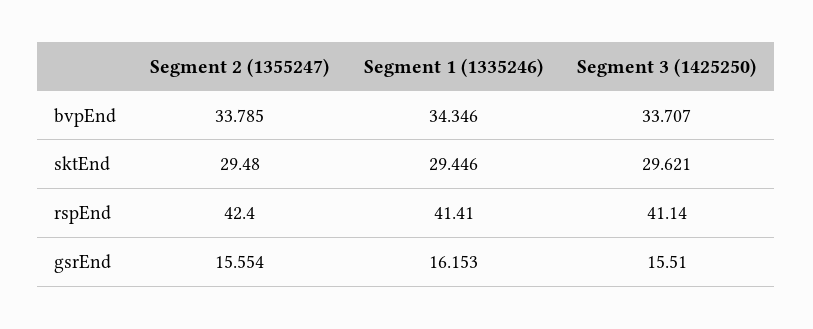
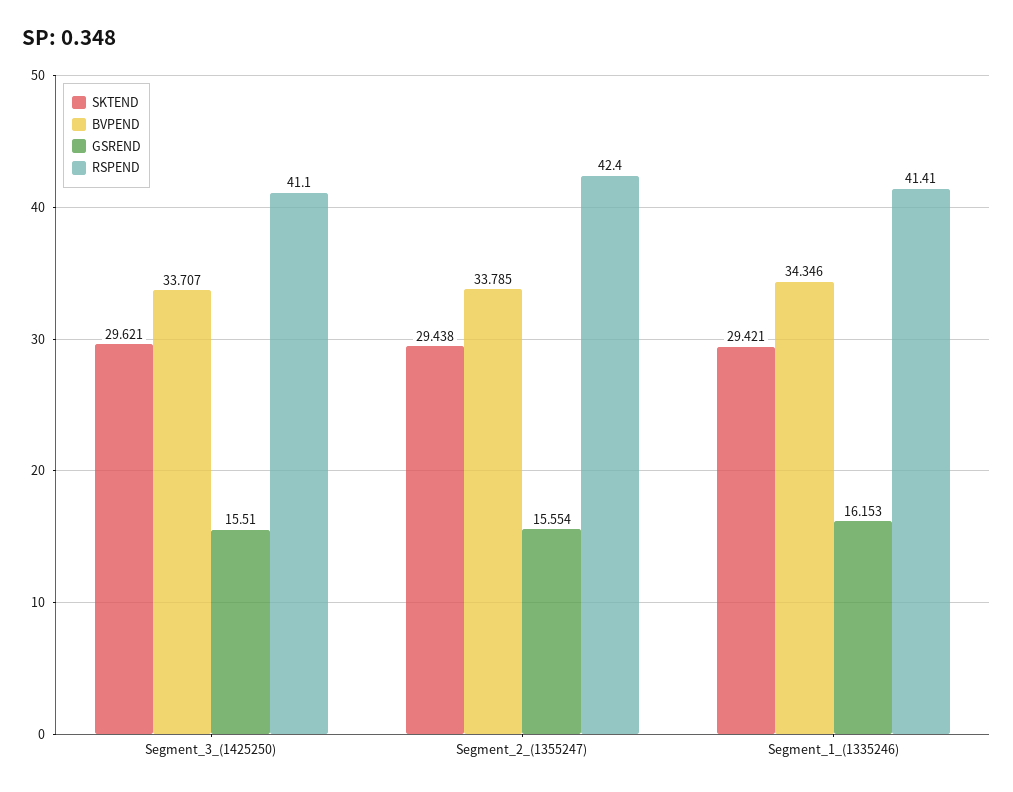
  {
    "bvpEnd": {
      "Segment 2 (1355247)": 33.785,
      "Segment 1 (1335246)": 34.346,
      "Segment 3 (1425250)": 33.707
    },
    "sktEnd": {
-     "Segment 2 (1355247)": 29.48,
+     "Segment 2 (1355247)": 29.438,
-     "Segment 1 (1335246)": 29.446,
+     "Segment 1 (1335246)": 29.421,
      "Segment 3 (1425250)": 29.621
    },
    "rspEnd": {
      "Segment 2 (1355247)": 42.4,
      "Segment 1 (1335246)": 41.41,
-     "Segment 3 (1425250)": 41.14
+     "Segment 3 (1425250)": 41.1
    },
    "gsrEnd": {
      "Segment 2 (1355247)": 15.554,
      "Segment 1 (1335246)": 16.153,
      "Segment 3 (1425250)": 15.51
    }
  }

